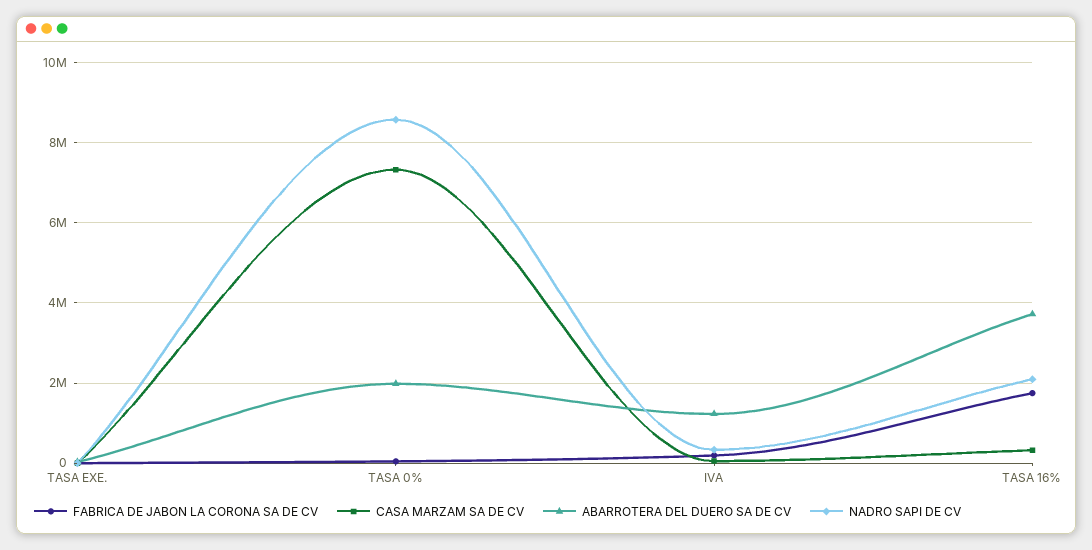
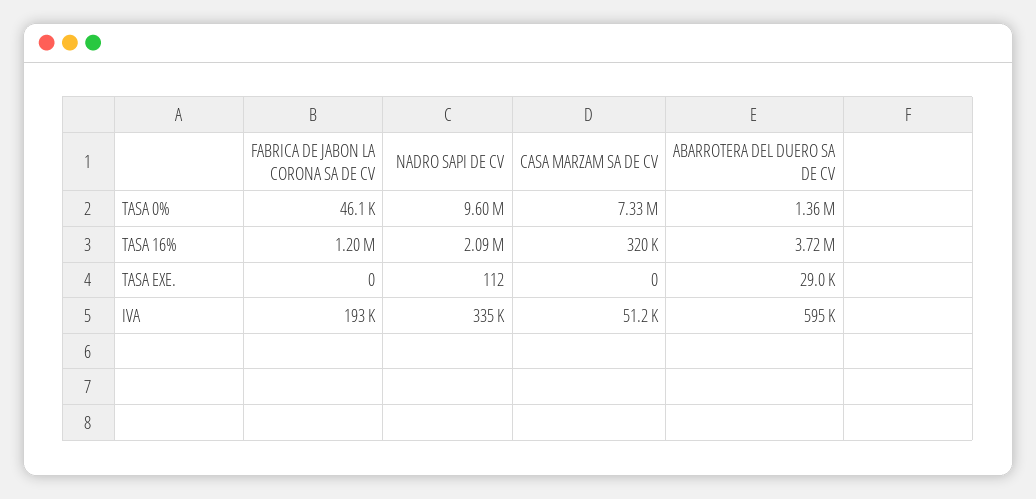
  {
    "FABRICA DE JABON LA CORONA SA DE CV": {
      "TASA EXE.": 0,
      "TASA 0%": 46100,
      "IVA": 193000,
-     "TASA 16%": 1800000
+     "TASA 16%": 1200000
    },
    "CASA MARZAM SA DE CV": {
      "TASA EXE.": 0,
      "TASA 0%": 7330000,
      "IVA": 51200,
      "TASA 16%": 320000
    },
    "ABARROTERA DEL DUERO SA DE CV": {
      "TASA EXE.": 29000,
-     "TASA 0%": 2000000,
+     "TASA 0%": 1360000,
-     "IVA": 1200000,
+     "IVA": 595000,
      "TASA 16%": 3720000
    },
    "NADRO SAPI DE CV": {
      "TASA EXE.": 112,
-     "TASA 0%": 8600000,
+     "TASA 0%": 9600000,
      "IVA": 335000,
      "TASA 16%": 2090000
    }
  }

